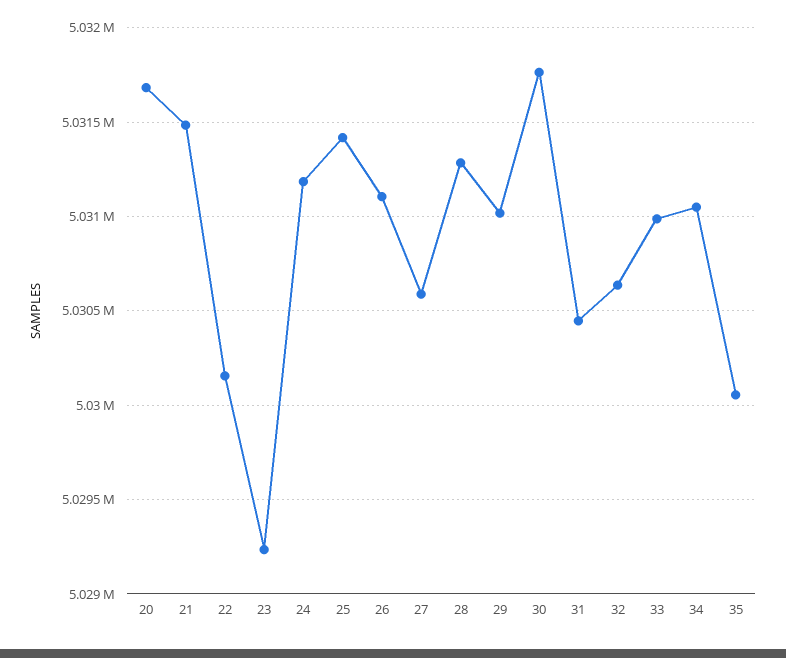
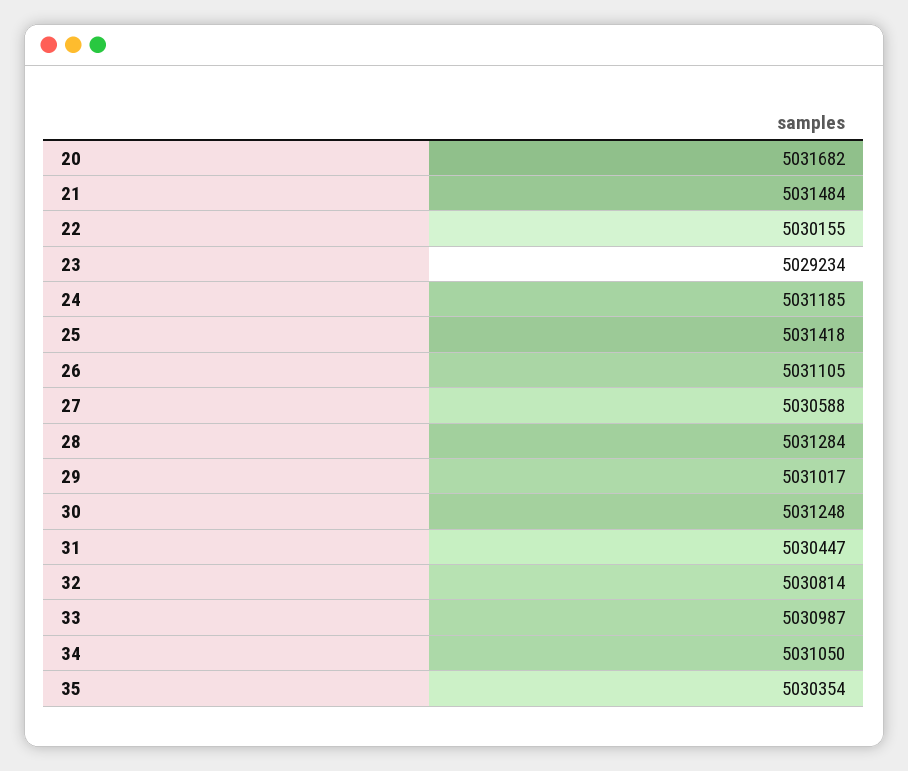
  {
    "20": 5031682,
    "21": 5031484,
    "22": 5030155,
    "23": 5029234,
    "24": 5031185,
    "25": 5031418,
    "26": 5031105,
    "27": 5030588,
    "28": 5031284,
    "29": 5031017,
-   "30": 5031750,
+   "30": 5031248,
    "31": 5030447,
-   "32": 5030650,
+   "32": 5030814,
    "33": 5030987,
    "34": 5031050,
-   "35": 5030050
+   "35": 5030354
  }

